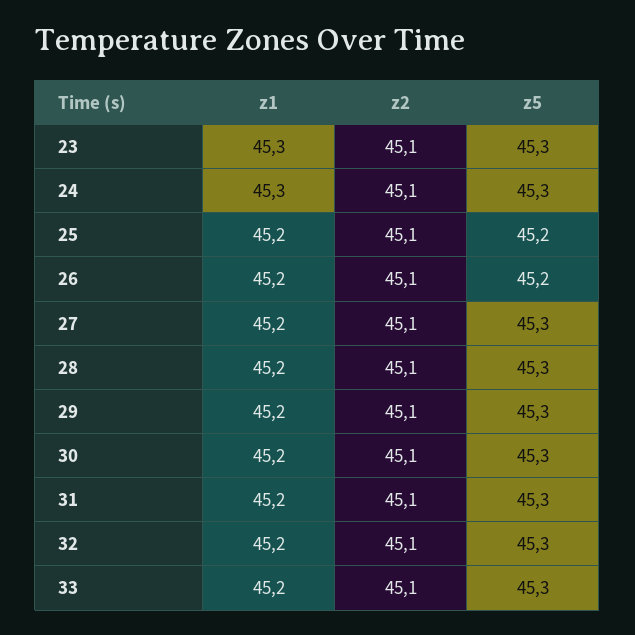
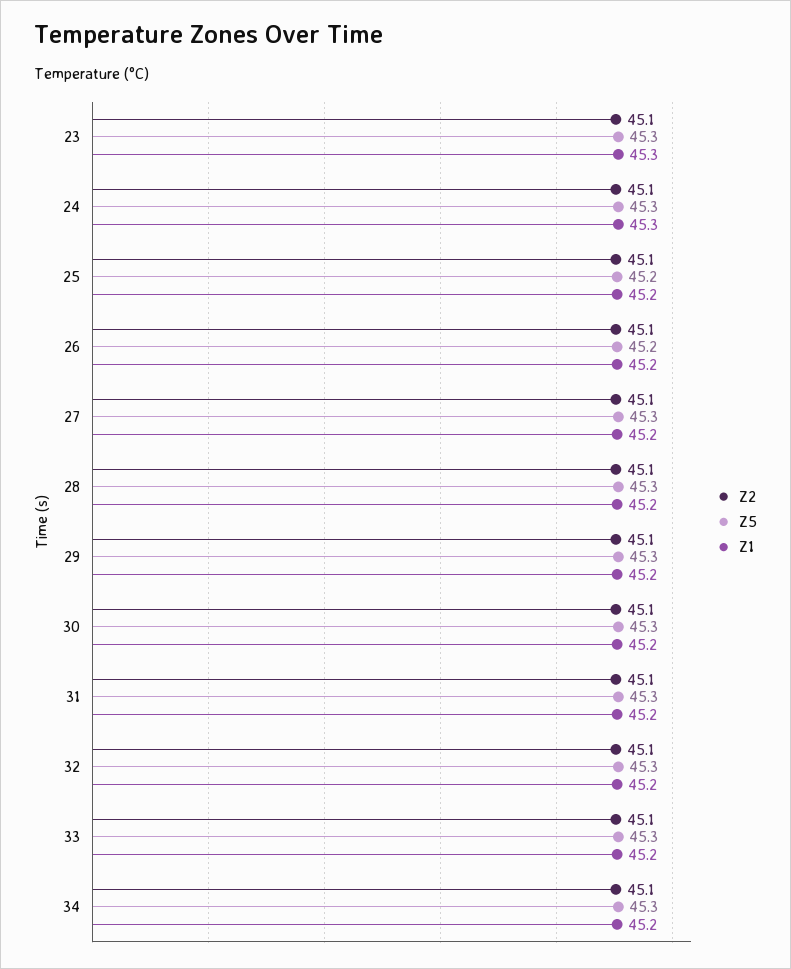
  {
    "z1": {
      "23": 45.3,
      "24": 45.3,
      "25": 45.2,
      "26": 45.2,
      "27": 45.2,
      "28": 45.2,
      "29": 45.2,
      "30": 45.2,
      "31": 45.2,
      "32": 45.2,
-     "33": 45.2
+     "33": 45.2,
+     "34": 45.2
    },
    "z2": {
      "23": 45.1,
      "24": 45.1,
      "25": 45.1,
      "26": 45.1,
      "27": 45.1,
      "28": 45.1,
      "29": 45.1,
      "30": 45.1,
      "31": 45.1,
      "32": 45.1,
-     "33": 45.1
+     "33": 45.1,
+     "34": 45.1
    },
    "z5": {
      "23": 45.3,
      "24": 45.3,
      "25": 45.2,
      "26": 45.2,
      "27": 45.3,
      "28": 45.3,
      "29": 45.3,
      "30": 45.3,
      "31": 45.3,
      "32": 45.3,
-     "33": 45.3
+     "33": 45.3,
+     "34": 45.3
    }
  }

